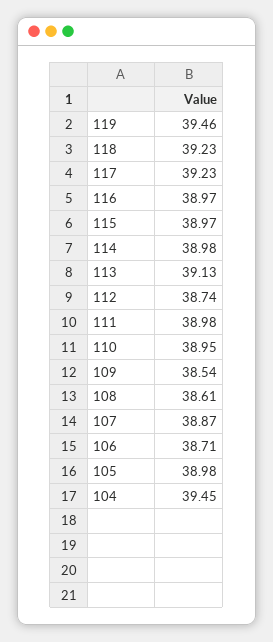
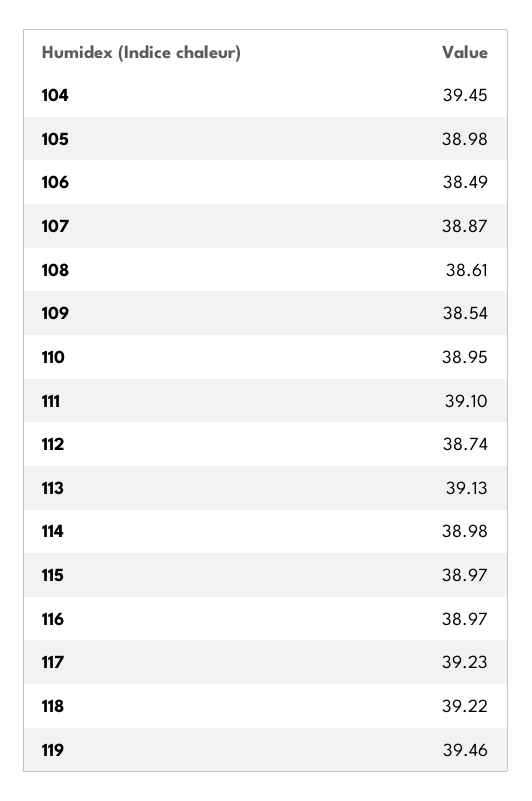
  {
    "119": 39.46,
-   "118": 39.23,
+   "118": 39.22,
    "117": 39.23,
    "116": 38.97,
    "115": 38.97,
    "114": 38.98,
    "113": 39.13,
    "112": 38.74,
-   "111": 38.98,
+   "111": 39.1,
    "110": 38.95,
    "109": 38.54,
    "108": 38.61,
    "107": 38.87,
-   "106": 38.71,
+   "106": 38.49,
    "105": 38.98,
    "104": 39.45
  }

